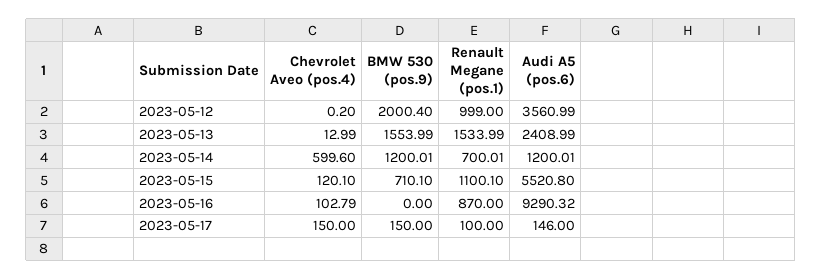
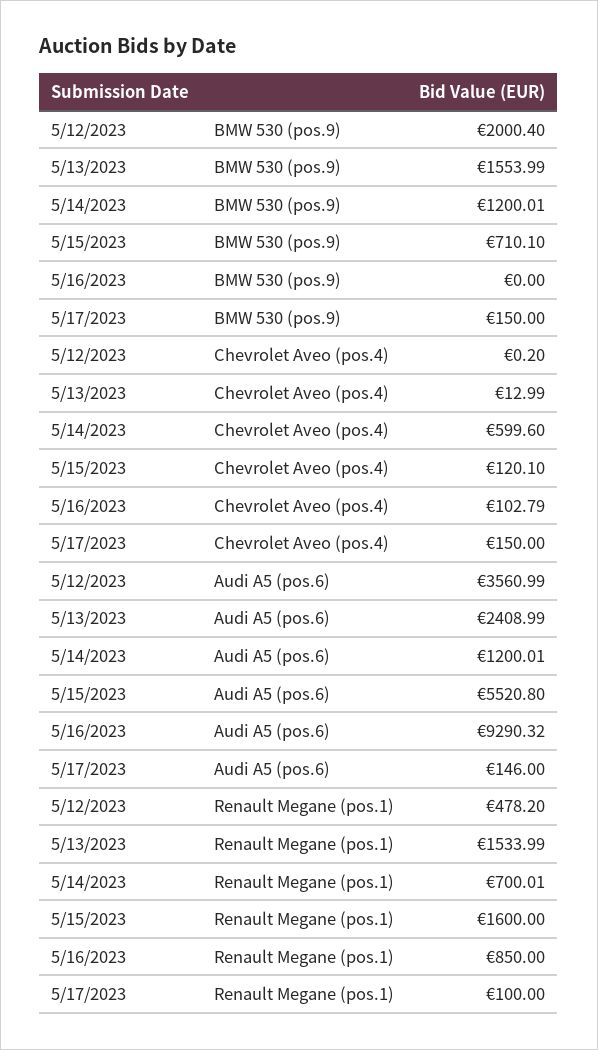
  {
    "Chevrolet Aveo (pos.4)": {
      "2023-05-12": 0.2,
      "2023-05-13": 12.99,
      "2023-05-14": 599.6,
      "2023-05-15": 120.1,
      "2023-05-16": 102.79,
      "2023-05-17": 150
    },
    "BMW 530 (pos.9)": {
      "2023-05-12": 2000.4,
      "2023-05-13": 1553.99,
      "2023-05-14": 1200.01,
      "2023-05-15": 710.1,
      "2023-05-16": 0,
      "2023-05-17": 150
    },
    "Renault Megane (pos.1)": {
-     "2023-05-12": 999,
+     "2023-05-12": 478.2,
      "2023-05-13": 1533.99,
      "2023-05-14": 700.01,
-     "2023-05-15": 1100.1,
+     "2023-05-15": 1600,
-     "2023-05-16": 870,
+     "2023-05-16": 850,
      "2023-05-17": 100
    },
    "Audi A5 (pos.6)": {
      "2023-05-12": 3560.99,
      "2023-05-13": 2408.99,
      "2023-05-14": 1200.01,
      "2023-05-15": 5520.8,
      "2023-05-16": 9290.32,
      "2023-05-17": 146
    }
  }

